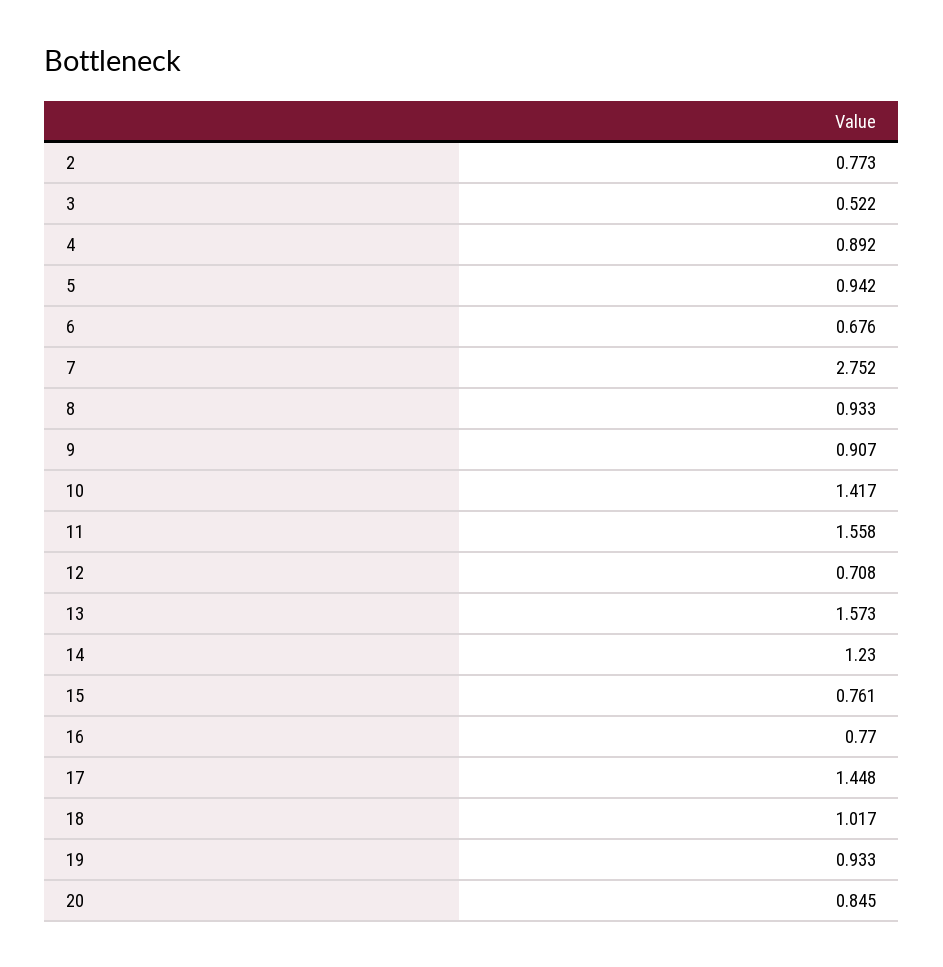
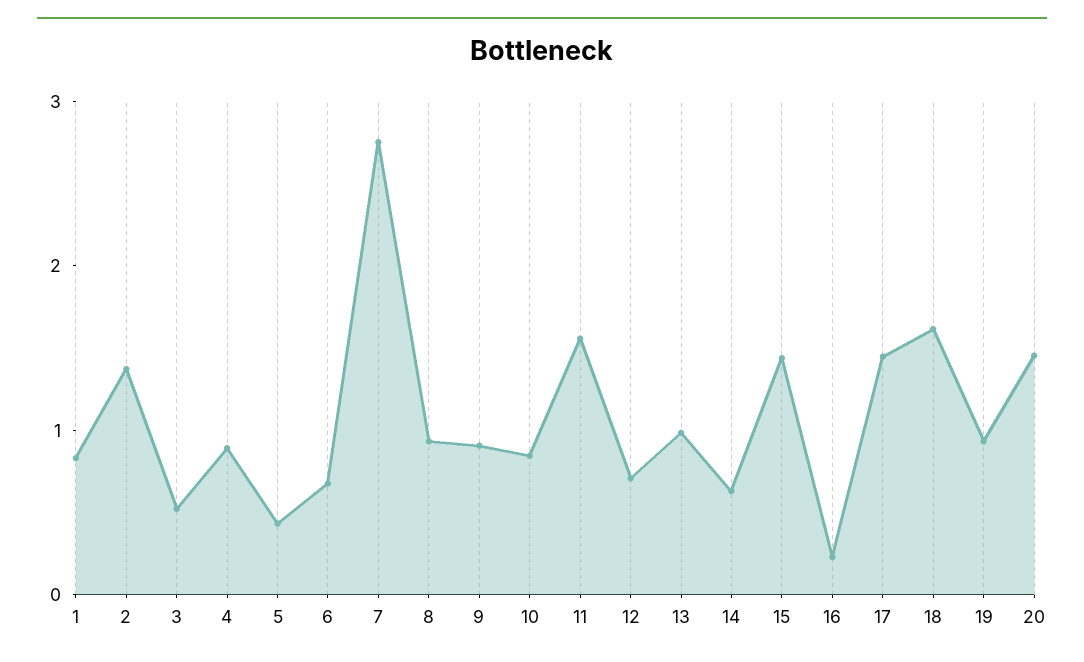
  {
-   "2": 0.773,
+   "2": 1.4,
    "3": 0.522,
    "4": 0.892,
-   "5": 0.942,
+   "5": 0.4,
    "6": 0.676,
    "7": 2.752,
    "8": 0.933,
    "9": 0.907,
-   "10": 1.417,
+   "10": 0.8,
    "11": 1.558,
    "12": 0.708,
-   "13": 1.573,
+   "13": 1,
-   "14": 1.23,
+   "14": 0.6,
-   "15": 0.761,
+   "15": 1.4,
-   "16": 0.77,
+   "16": 0.2,
    "17": 1.448,
-   "18": 1.017,
+   "18": 1.6,
    "19": 0.933,
-   "20": 0.845
+   "20": 1.4,
+   "1": 0.8
  }

